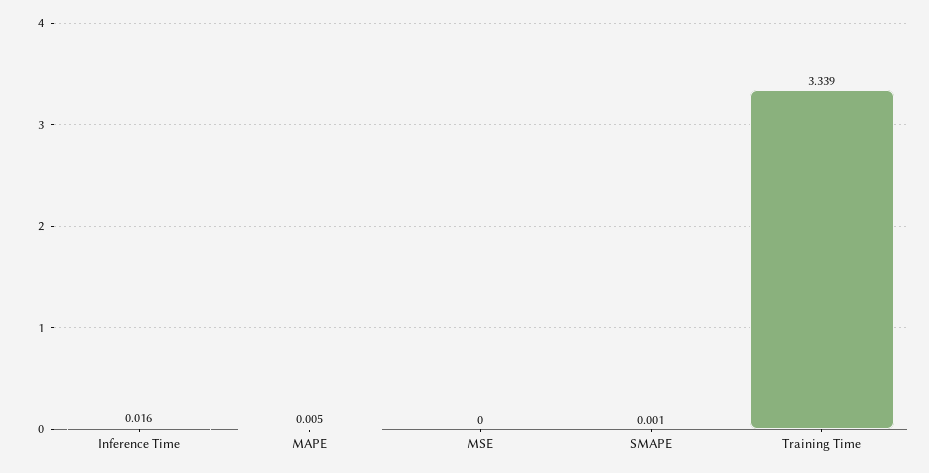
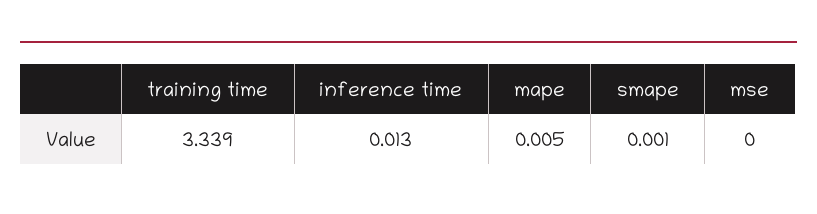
  {
-   "Inference Time": 0.016,
+   "Inference Time": 0.013,
    "MAPE": 0.005,
    "MSE": 0,
    "SMAPE": 0.001,
    "Training Time": 3.339
  }

